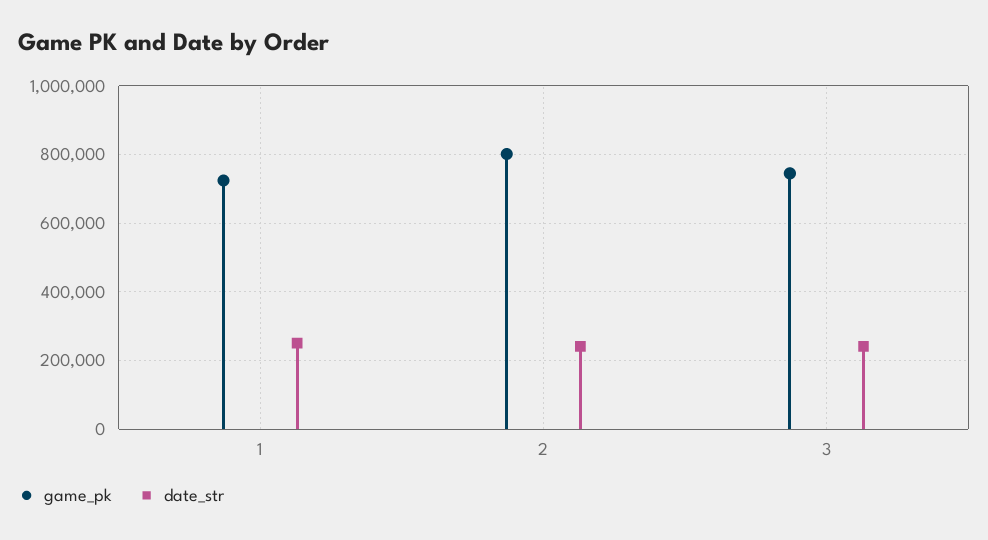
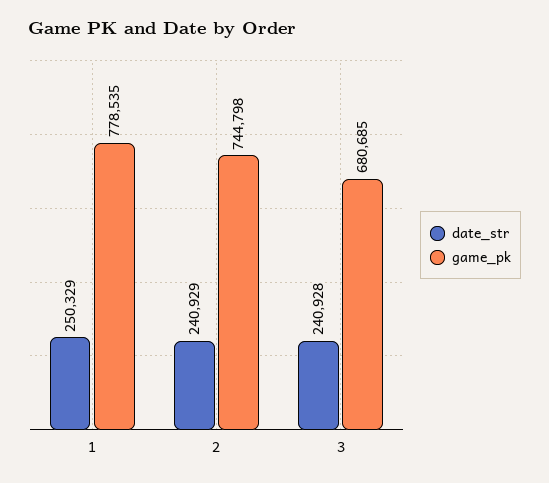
  {
    "game_pk": {
-     "1": 720000,
+     "1": 778535,
-     "2": 800000,
+     "2": 744798,
-     "3": 740000
+     "3": 680685
    },
    "date_str": {
      "1": 250329,
      "2": 240929,
      "3": 240928
    }
  }

